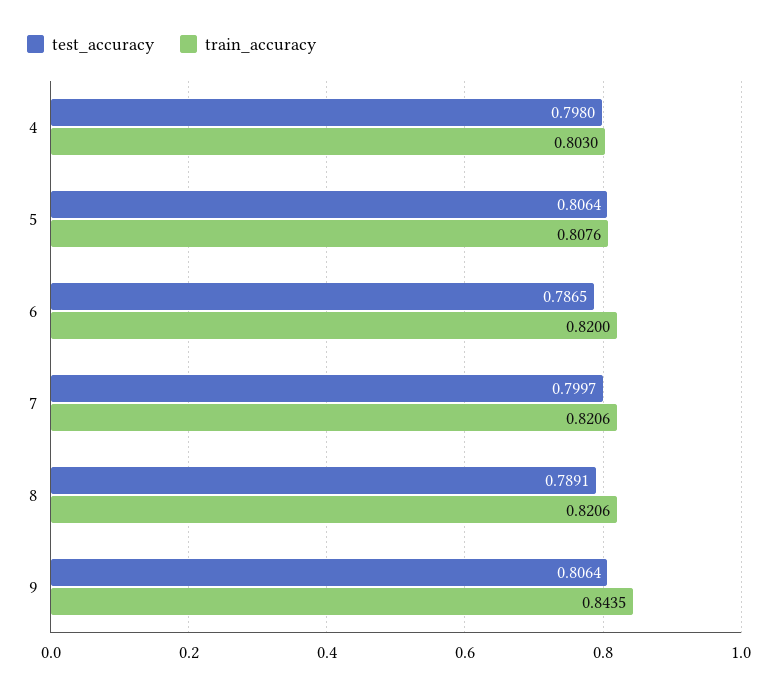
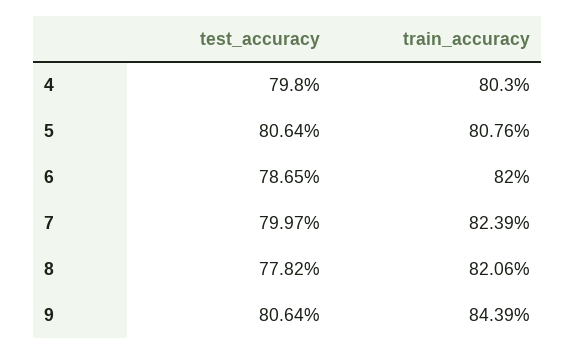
  {
    "test_accuracy": {
      "4": 0.798,
      "5": 0.8064,
      "6": 0.7865,
      "7": 0.7997,
-     "8": 0.7891,
+     "8": 0.7782,
      "9": 0.8064
    },
    "train_accuracy": {
      "4": 0.803,
      "5": 0.8076,
      "6": 0.82,
-     "7": 0.8206,
+     "7": 0.8239,
      "8": 0.8206,
-     "9": 0.8435
+     "9": 0.8439
    }
  }

